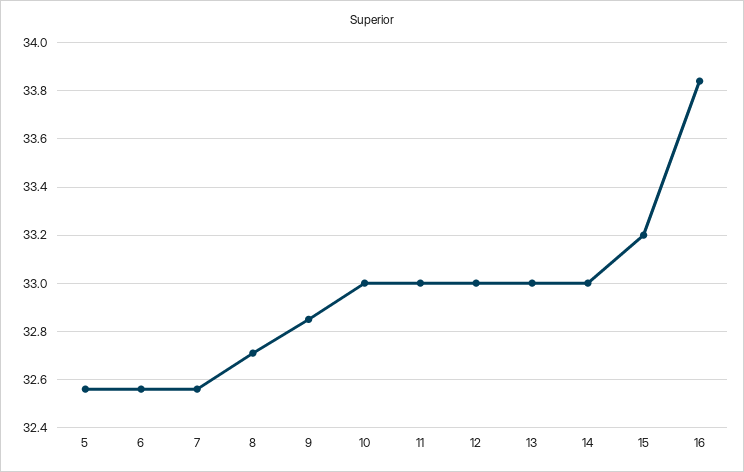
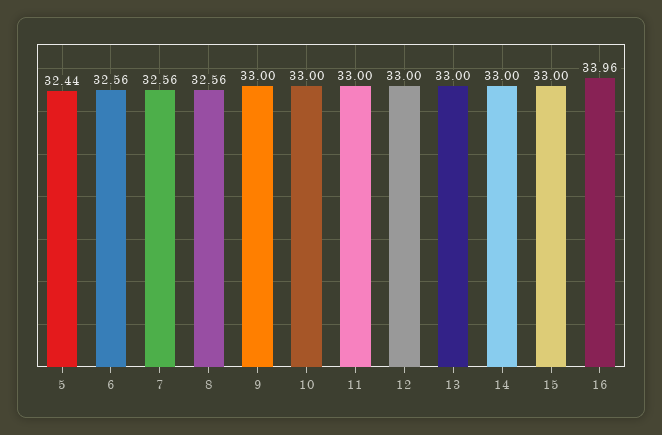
  {
-   "5": 32.55,
+   "5": 32.44,
    "6": 32.56,
    "7": 32.56,
-   "8": 32.7,
+   "8": 32.56,
-   "9": 32.85,
+   "9": 33,
    "10": 33,
    "11": 33,
    "12": 33,
    "13": 33,
    "14": 33,
-   "15": 33.2,
+   "15": 33,
-   "16": 33.85
+   "16": 33.96
  }

